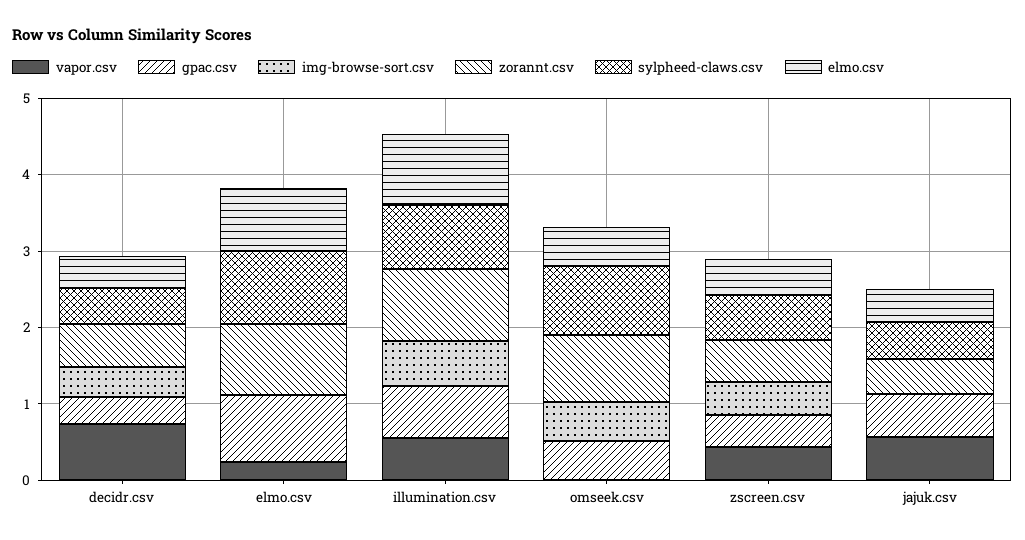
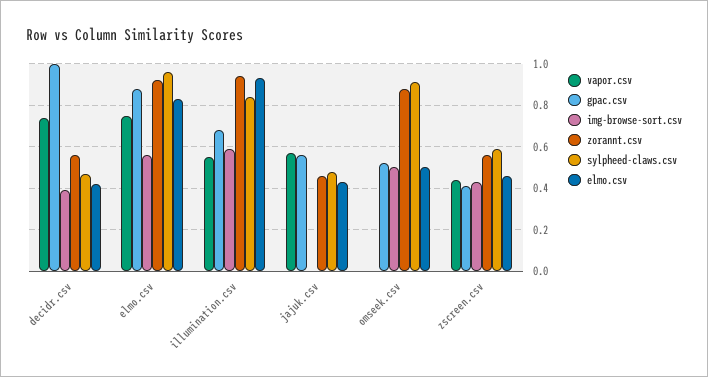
  {
    "vapor.csv": {
      "decidr.csv": 0.75,
-     "elmo.csv": 0.2,
+     "elmo.csv": 0.75,
      "illumination.csv": 0.55,
      "omseek.csv": 0,
      "zscreen.csv": 0.45,
      "jajuk.csv": 0.55
    },
    "gpac.csv": {
-     "decidr.csv": 0.4,
+     "decidr.csv": 1,
      "elmo.csv": 0.9,
      "illumination.csv": 0.7,
      "omseek.csv": 0.5,
      "zscreen.csv": 0.4,
      "jajuk.csv": 0.55
    },
    "img-browse-sort.csv": {
      "decidr.csv": 0.4,
-     "elmo.csv": 0,
+     "elmo.csv": 0.55,
      "illumination.csv": 0.6,
      "omseek.csv": 0.5,
      "zscreen.csv": 0.45,
      "jajuk.csv": 0
    },
    "zorannt.csv": {
      "decidr.csv": 0.55,
      "elmo.csv": 0.9,
      "illumination.csv": 0.95,
      "omseek.csv": 0.9,
      "zscreen.csv": 0.55,
      "jajuk.csv": 0.45
    },
    "sylpheed-claws.csv": {
      "decidr.csv": 0.45,
      "elmo.csv": 0.95,
      "illumination.csv": 0.85,
      "omseek.csv": 0.9,
      "zscreen.csv": 0.6,
      "jajuk.csv": 0.5
    },
    "elmo.csv": {
      "decidr.csv": 0.4,
      "elmo.csv": 0.85,
      "illumination.csv": 0.95,
      "omseek.csv": 0.5,
      "zscreen.csv": 0.45,
      "jajuk.csv": 0.45
    }
  }

